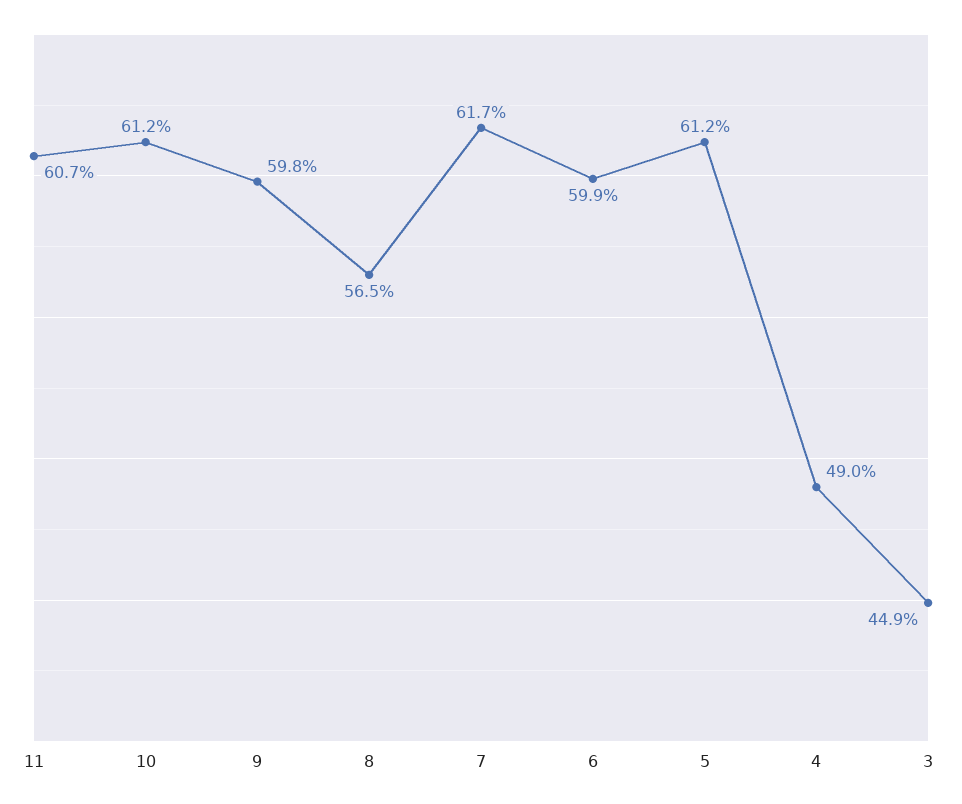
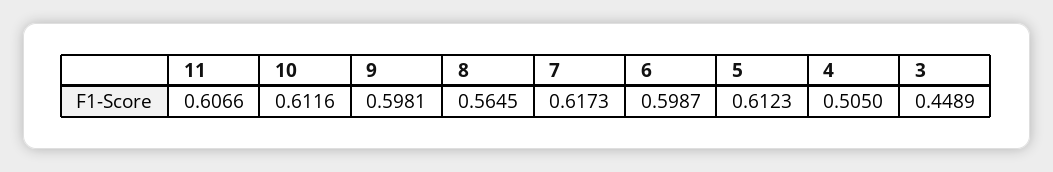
  {
    "11": 0.6066,
    "10": 0.6116,
    "9": 0.5981,
    "8": 0.5645,
    "7": 0.6173,
    "6": 0.5987,
    "5": 0.6123,
-   "4": 0.49,
+   "4": 0.505,
    "3": 0.4489
  }

